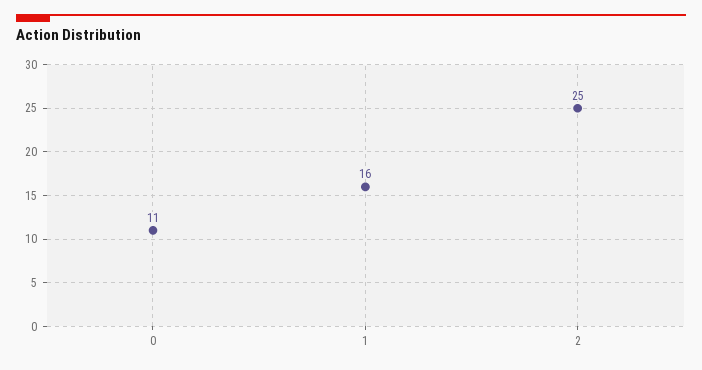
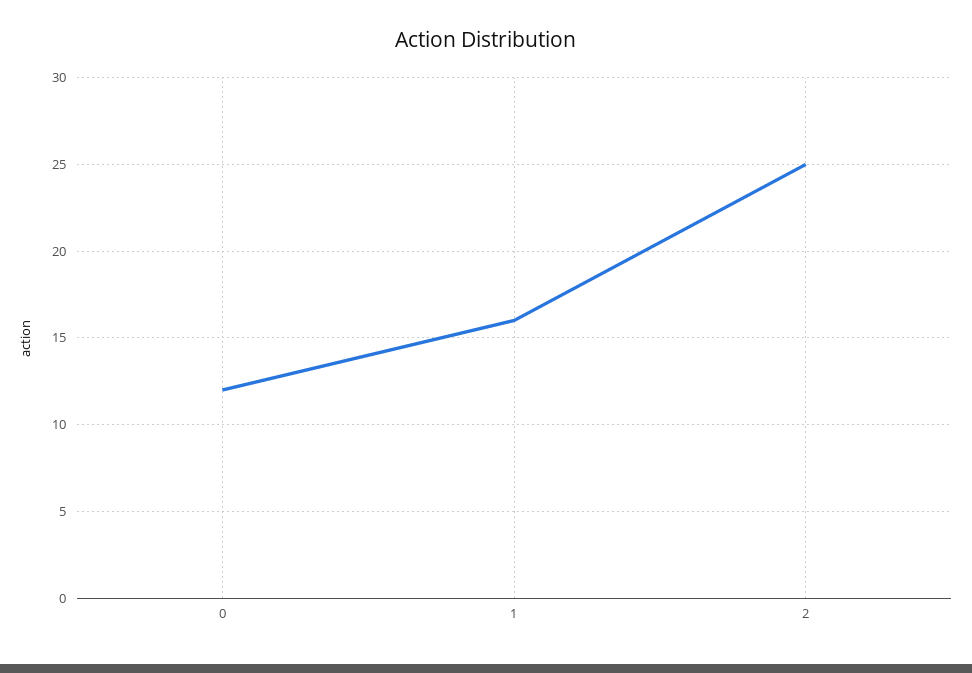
  {
-   "0": 11,
+   "0": 12,
    "1": 16,
    "2": 25
  }

